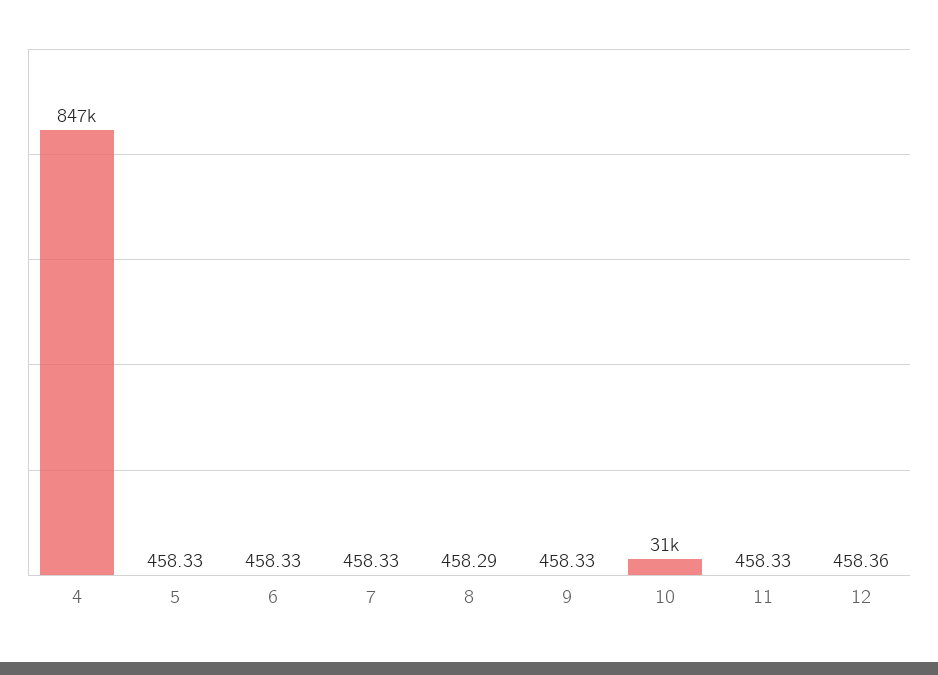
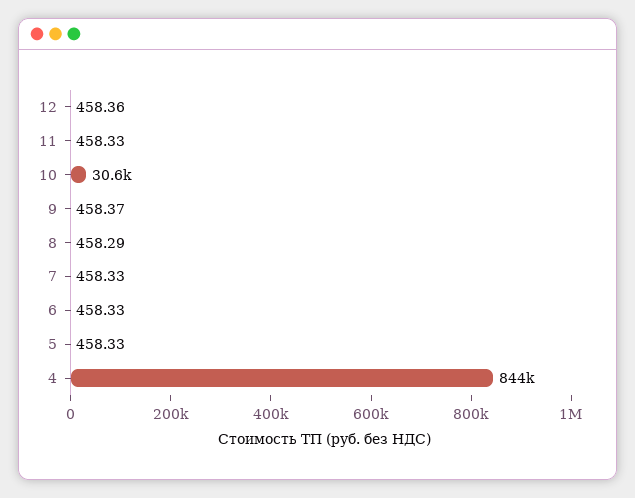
  {
-   "4": 847000,
+   "4": 844000,
    "5": 458.33,
    "6": 458.33,
    "7": 458.33,
    "8": 458.29,
-   "9": 458.33,
+   "9": 458.37,
    "10": 30600,
    "11": 458.33,
    "12": 458.36
  }

